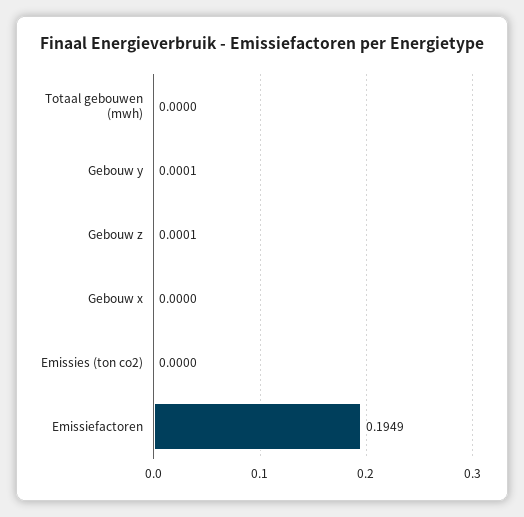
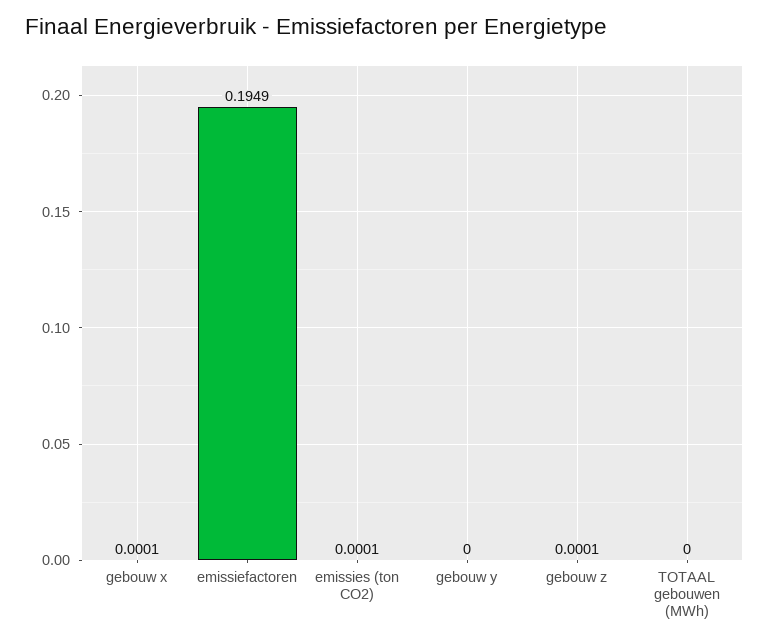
  {
    "Totaal gebouwen (mwh)": 0,
-   "Gebouw y": 0.0001,
+   "Gebouw y": 0,
    "Gebouw z": 0.0001,
-   "Gebouw x": 0,
+   "Gebouw x": 0.0001,
-   "Emissies (ton co2)": 0,
+   "Emissies (ton co2)": 0.0001,
    "Emissiefactoren": 0.1949
  }

